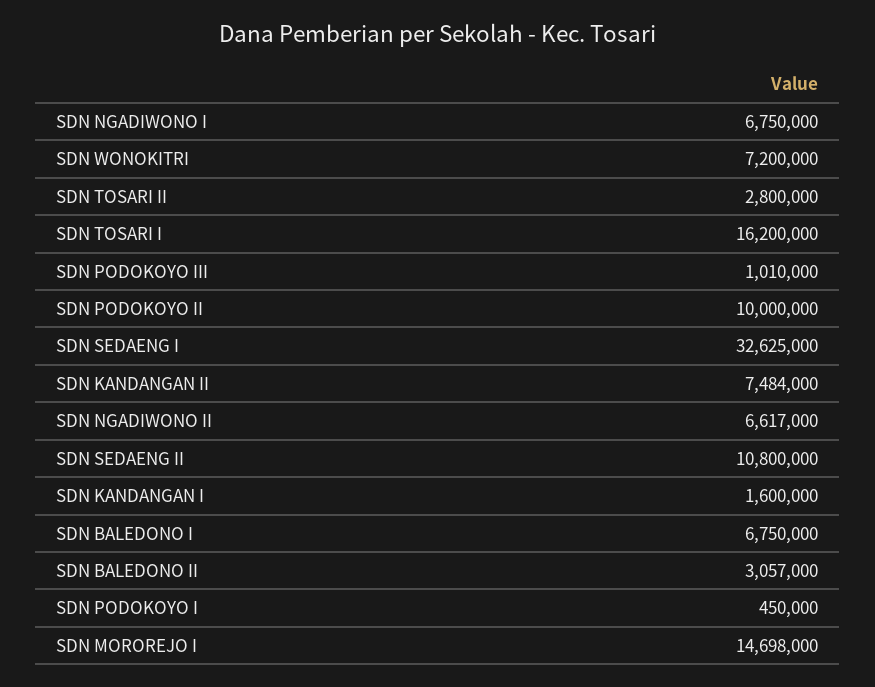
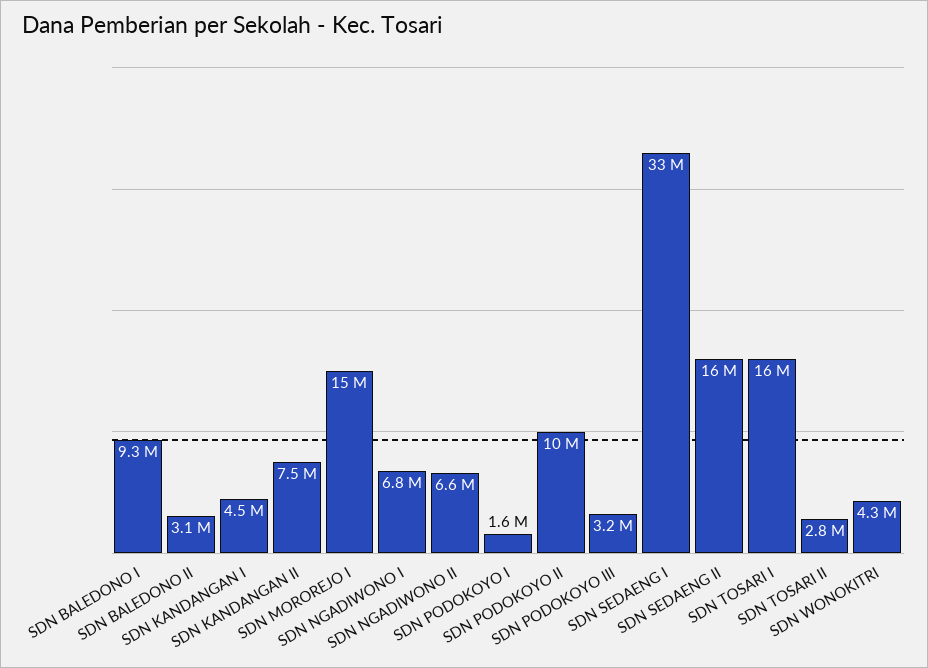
  {
    "SDN NGADIWONO I": 6750000,
-   "SDN WONOKITRI": 7200000,
+   "SDN WONOKITRI": 4300000,
    "SDN TOSARI II": 2800000,
    "SDN TOSARI I": 16200000,
-   "SDN PODOKOYO III": 1010000,
+   "SDN PODOKOYO III": 3200000,
    "SDN PODOKOYO II": 10000000,
    "SDN SEDAENG I": 32625000,
    "SDN KANDANGAN II": 7484000,
    "SDN NGADIWONO II": 6617000,
-   "SDN SEDAENG II": 10800000,
+   "SDN SEDAENG II": 16000000,
-   "SDN KANDANGAN I": 1600000,
+   "SDN KANDANGAN I": 4500000,
-   "SDN BALEDONO I": 6750000,
+   "SDN BALEDONO I": 9300000,
    "SDN BALEDONO II": 3057000,
-   "SDN PODOKOYO I": 450000,
+   "SDN PODOKOYO I": 1600000,
    "SDN MOROREJO I": 14698000
  }

